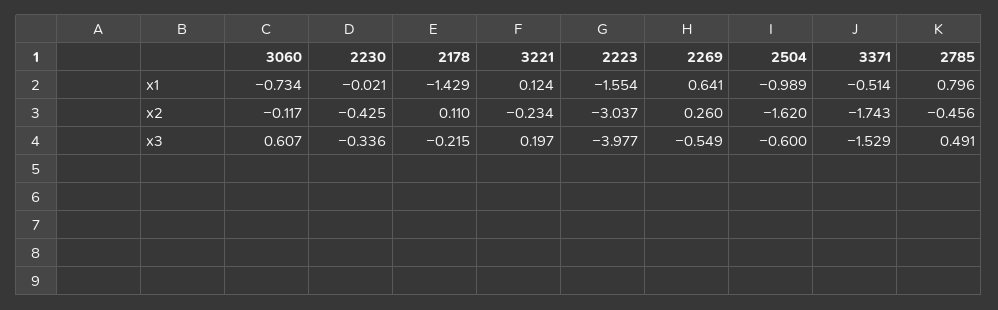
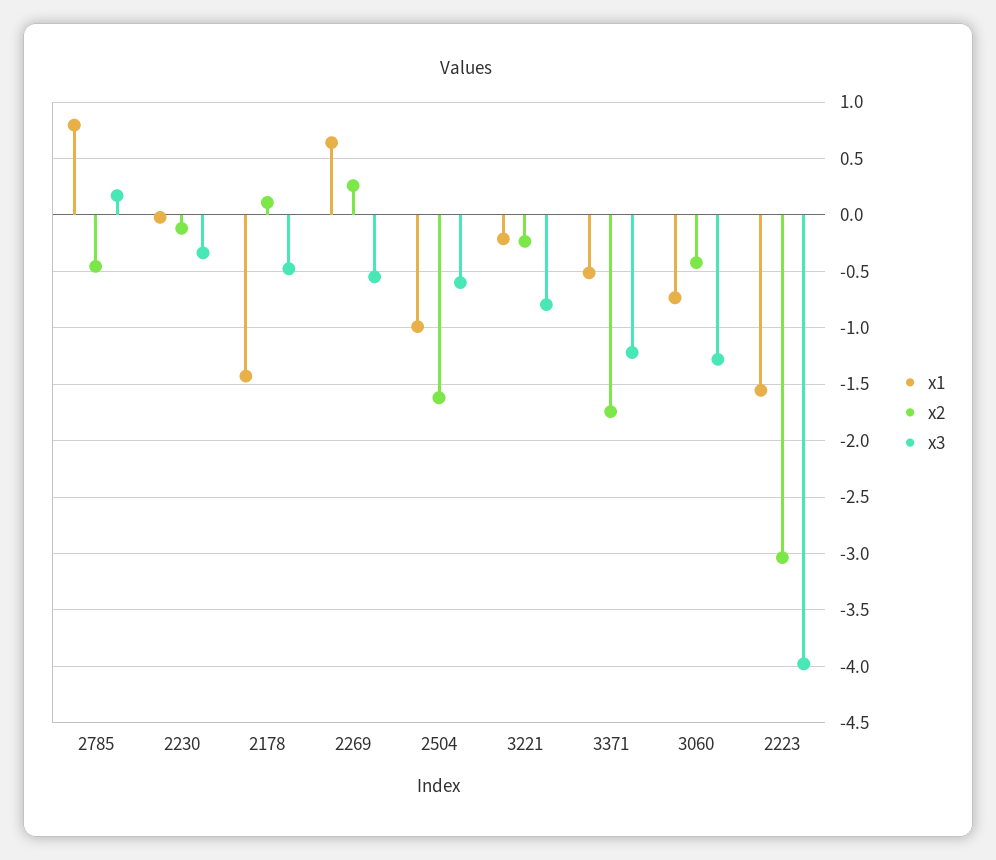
  {
    "x1": {
      "3060": -0.734,
      "2230": -0.021,
      "2178": -1.429,
-     "3221": 0.124,
+     "3221": -0.2,
      "2223": -1.554,
      "2269": 0.641,
      "2504": -0.989,
      "3371": -0.514,
      "2785": 0.796
    },
    "x2": {
-     "3060": -0.117,
+     "3060": -0.4,
-     "2230": -0.425,
+     "2230": -0.1,
      "2178": 0.11,
      "3221": -0.234,
      "2223": -3.037,
      "2269": 0.26,
      "2504": -1.62,
      "3371": -1.743,
      "2785": -0.456
    },
    "x3": {
-     "3060": 0.607,
+     "3060": -1.3,
      "2230": -0.336,
-     "2178": -0.215,
+     "2178": -0.5,
-     "3221": 0.197,
+     "3221": -0.8,
      "2223": -3.977,
      "2269": -0.549,
      "2504": -0.6,
-     "3371": -1.529,
+     "3371": -1.2,
-     "2785": 0.491
+     "2785": 0.2
    }
  }

